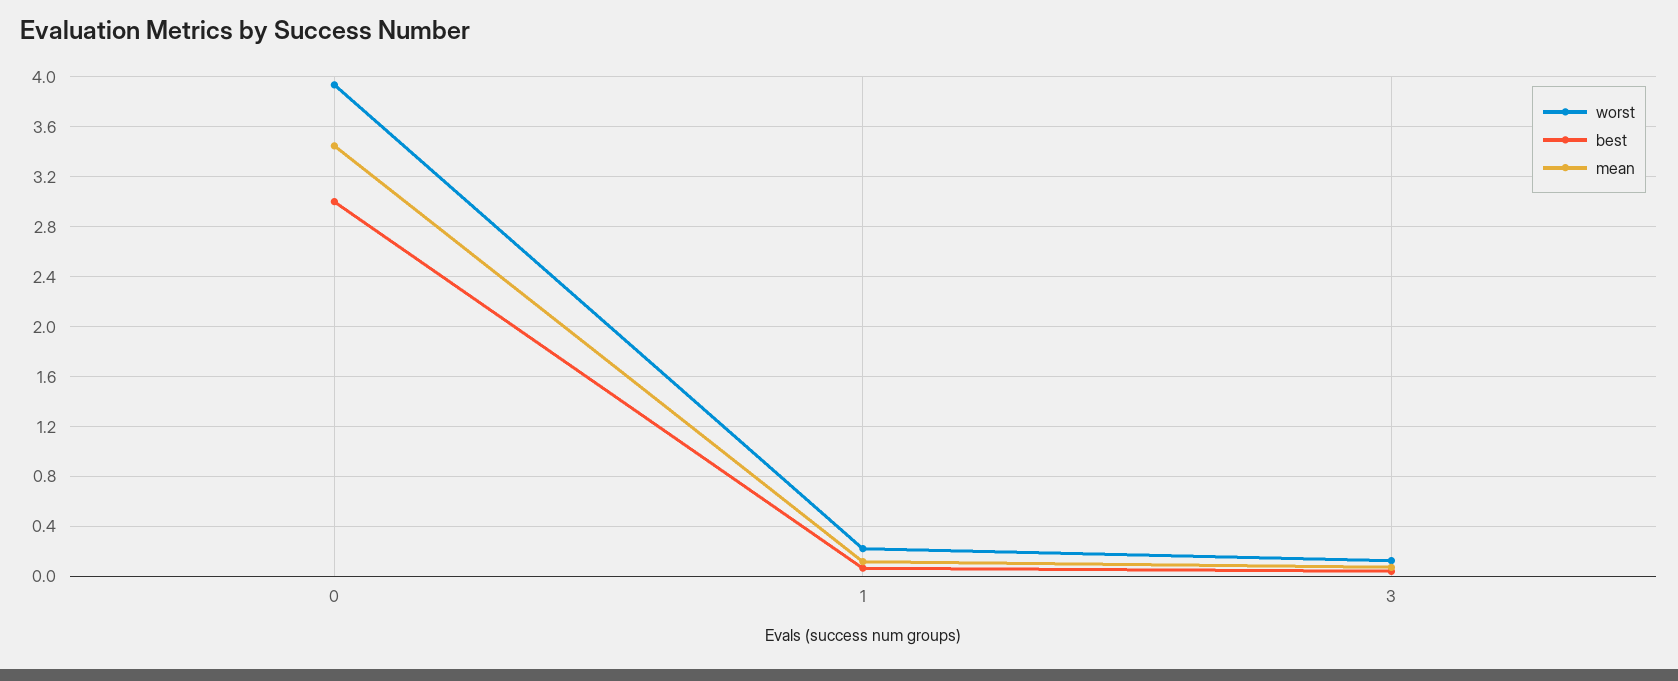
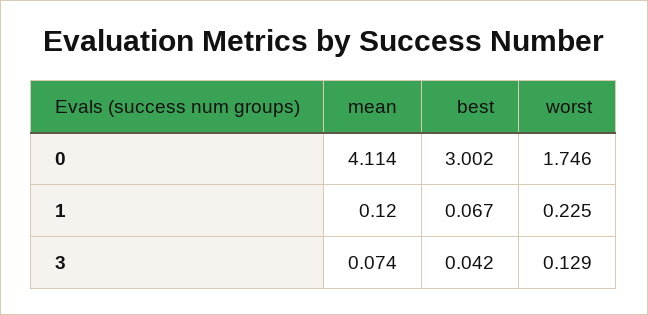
  {
    "worst": {
-     "0": 3.95,
+     "0": 1.746,
      "1": 0.225,
      "3": 0.129
    },
    "best": {
      "0": 3.002,
      "1": 0.067,
      "3": 0.042
    },
    "mean": {
-     "0": 3.45,
+     "0": 4.114,
      "1": 0.12,
      "3": 0.074
    }
  }

